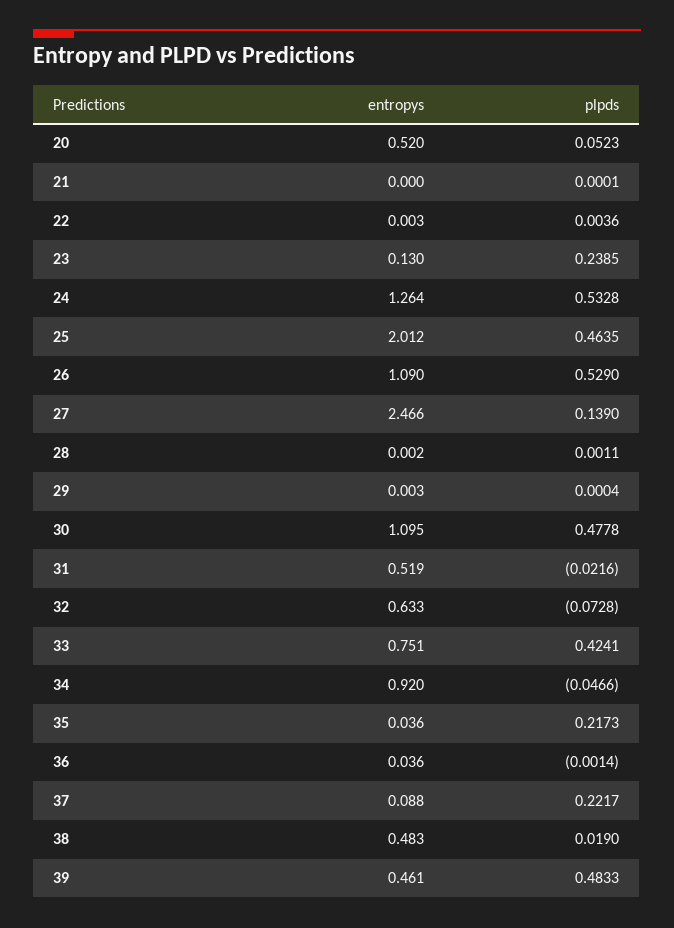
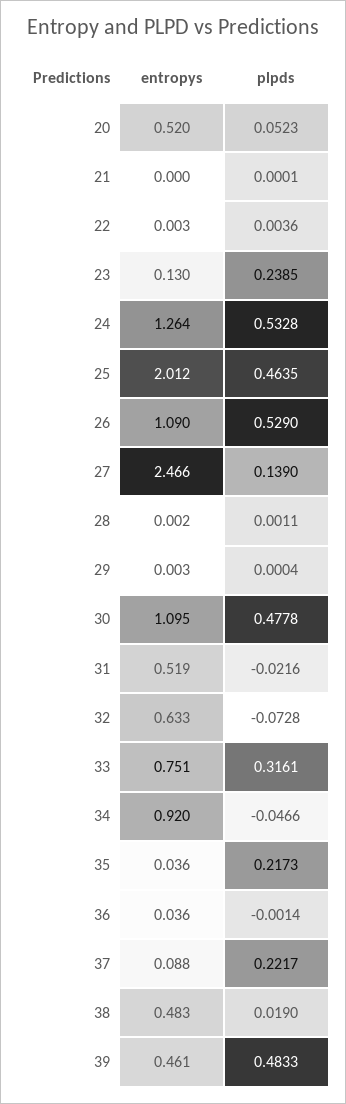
  {
    "entropys": {
      "20": 0.52,
      "21": 0,
      "22": 0.003,
      "23": 0.13,
      "24": 1.264,
      "25": 2.012,
      "26": 1.09,
      "27": 2.466,
      "28": 0.002,
      "29": 0.003,
      "30": 1.095,
      "31": 0.519,
      "32": 0.633,
      "33": 0.751,
      "34": 0.92,
      "35": 0.036,
      "36": 0.036,
      "37": 0.088,
      "38": 0.483,
      "39": 0.461
    },
    "plpds": {
      "20": 0.0523,
      "21": 0.0001,
      "22": 0.0036,
      "23": 0.2385,
      "24": 0.5328,
      "25": 0.4635,
      "26": 0.529,
      "27": 0.139,
      "28": 0.0011,
      "29": 0.0004,
      "30": 0.4778,
      "31": -0.0216,
      "32": -0.0728,
-     "33": 0.4241,
+     "33": 0.3161,
      "34": -0.0466,
      "35": 0.2173,
      "36": -0.0014,
      "37": 0.2217,
      "38": 0.019,
      "39": 0.4833
    }
  }

